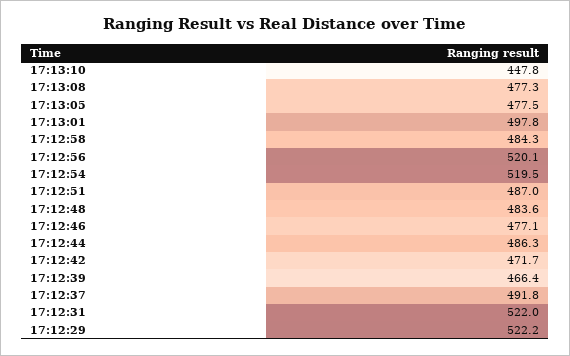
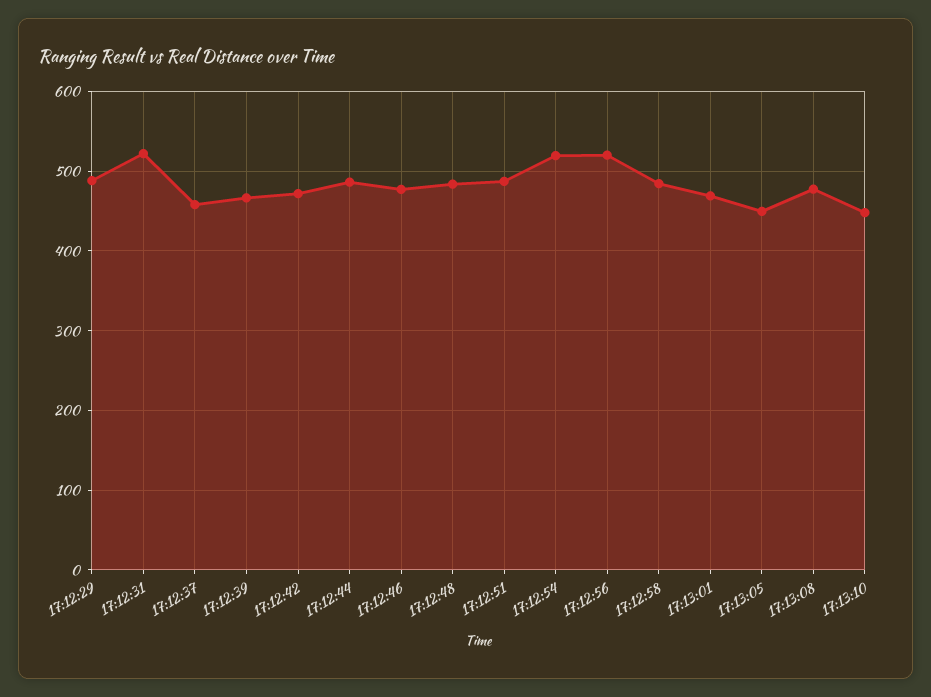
  {
    "17:13:10": 447.8,
    "17:13:08": 477.3,
-   "17:13:05": 477.5,
+   "17:13:05": 450,
-   "17:13:01": 497.8,
+   "17:13:01": 470,
    "17:12:58": 484.3,
    "17:12:56": 520.1,
    "17:12:54": 519.5,
    "17:12:51": 487,
    "17:12:48": 483.6,
    "17:12:46": 477.1,
    "17:12:44": 486.3,
    "17:12:42": 471.7,
    "17:12:39": 466.4,
-   "17:12:37": 491.8,
+   "17:12:37": 460,
    "17:12:31": 522,
-   "17:12:29": 522.2
+   "17:12:29": 490
  }

